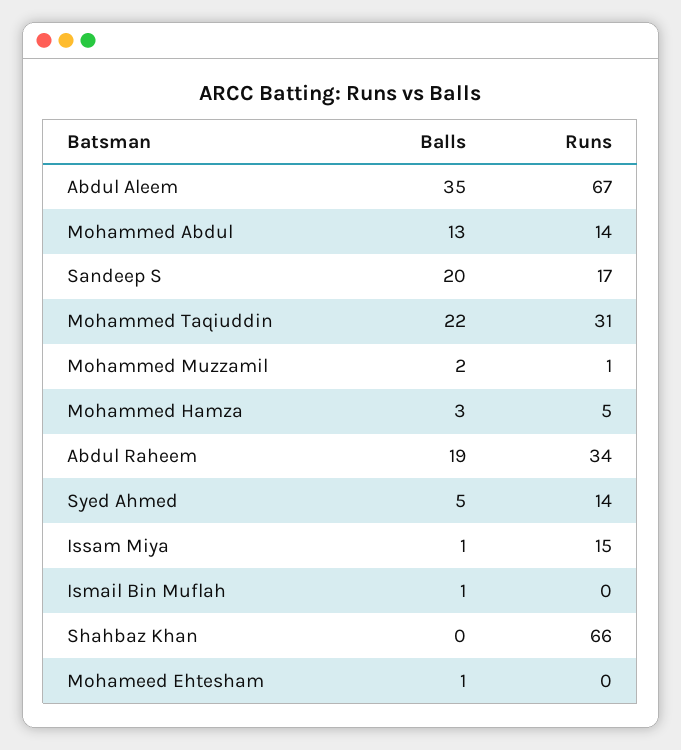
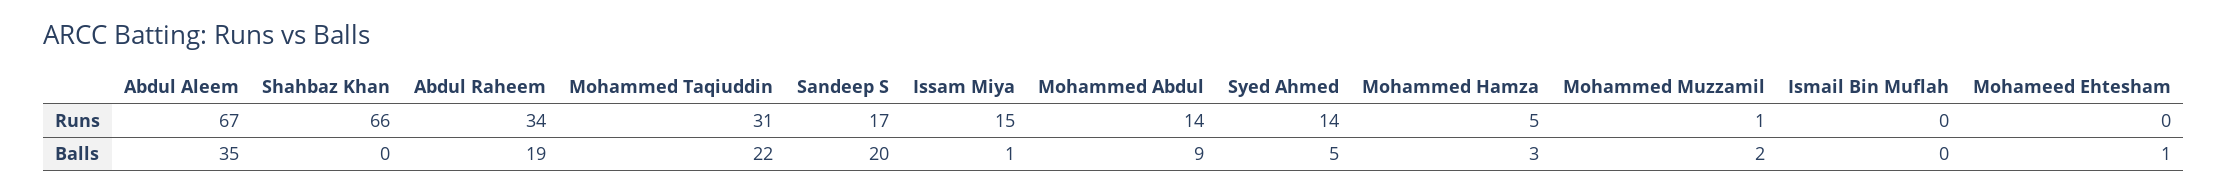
  {
    "Balls": {
      "Abdul Aleem": 35,
-     "Mohammed Abdul": 13,
+     "Mohammed Abdul": 9,
      "Sandeep S": 20,
      "Mohammed Taqiuddin": 22,
      "Mohammed Muzzamil": 2,
      "Mohammed Hamza": 3,
      "Abdul Raheem": 19,
      "Syed Ahmed": 5,
      "Issam Miya": 1,
-     "Ismail Bin Muflah": 1,
+     "Ismail Bin Muflah": 0,
      "Shahbaz Khan": 0,
      "Mohameed Ehtesham": 1
    },
    "Runs": {
      "Abdul Aleem": 67,
      "Mohammed Abdul": 14,
      "Sandeep S": 17,
      "Mohammed Taqiuddin": 31,
      "Mohammed Muzzamil": 1,
      "Mohammed Hamza": 5,
      "Abdul Raheem": 34,
      "Syed Ahmed": 14,
      "Issam Miya": 15,
      "Ismail Bin Muflah": 0,
      "Shahbaz Khan": 66,
      "Mohameed Ehtesham": 0
    }
  }

